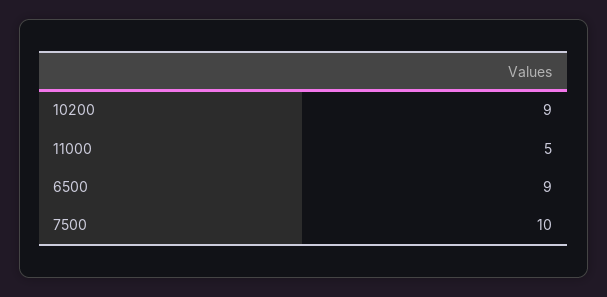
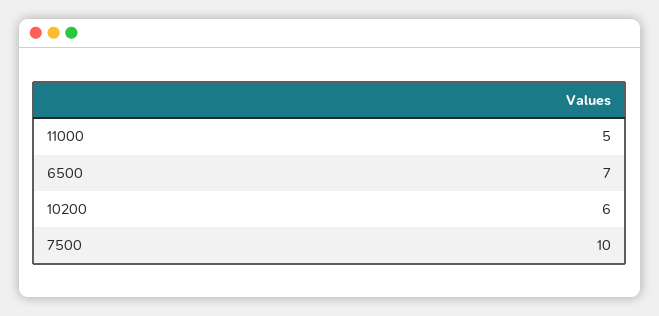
  {
-   "10200": 9,
+   "10200": 6,
    "11000": 5,
-   "6500": 9,
+   "6500": 7,
    "7500": 10
  }

